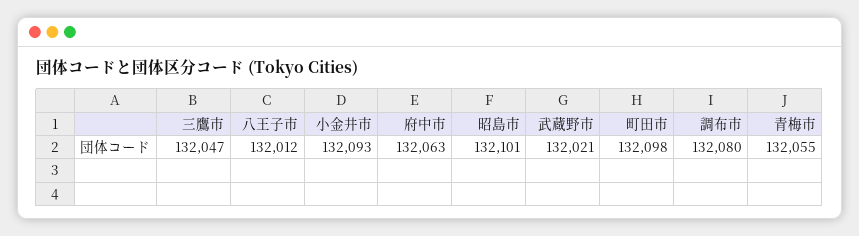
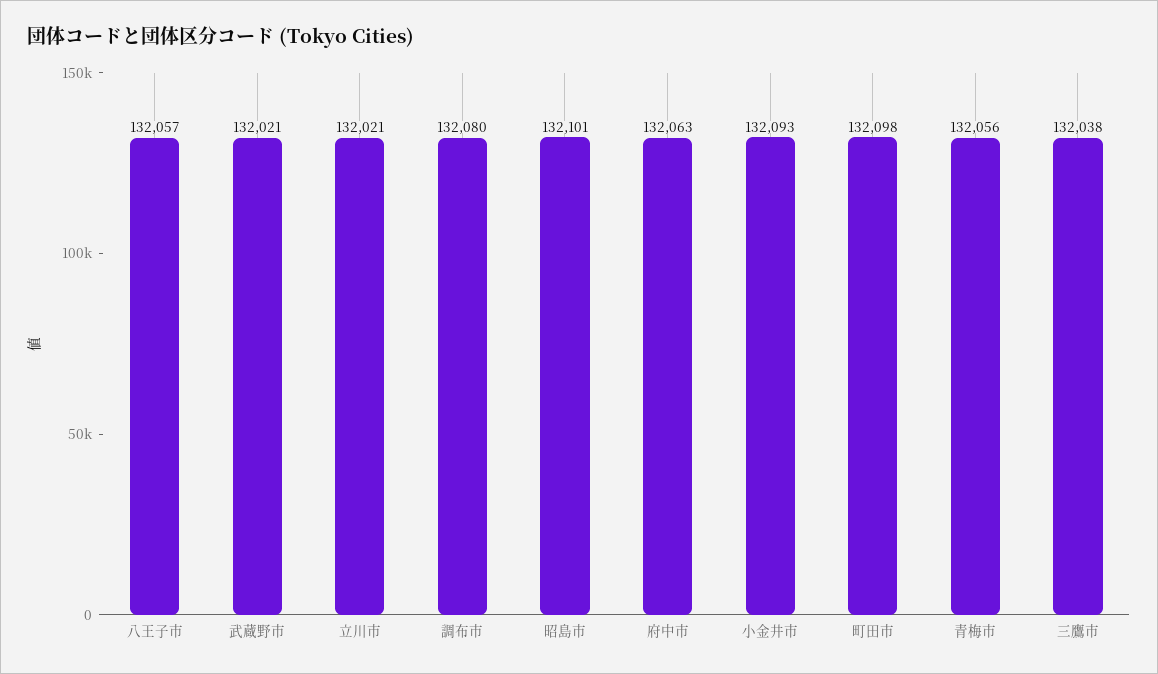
  {
-   "三鷹市": 132047,
+   "三鷹市": 132038,
-   "八王子市": 132012,
+   "八王子市": 132057,
    "小金井市": 132093,
    "府中市": 132063,
    "昭島市": 132101,
    "武蔵野市": 132021,
    "町田市": 132098,
    "調布市": 132080,
-   "青梅市": 132055
+   "青梅市": 132056,
+   "立川市": 132021
  }

